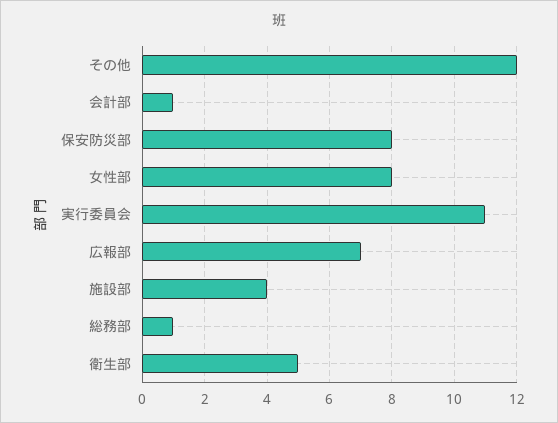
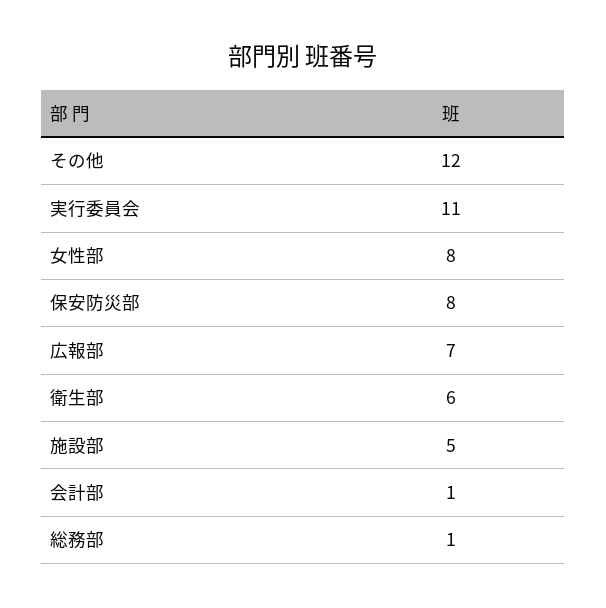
  {
    "その他": 12,
    "会計部": 1,
    "保安防災部": 8,
    "女性部": 8,
    "実行委員会": 11,
    "広報部": 7,
-   "施設部": 4,
+   "施設部": 5,
    "総務部": 1,
-   "衛生部": 5
+   "衛生部": 6
  }

